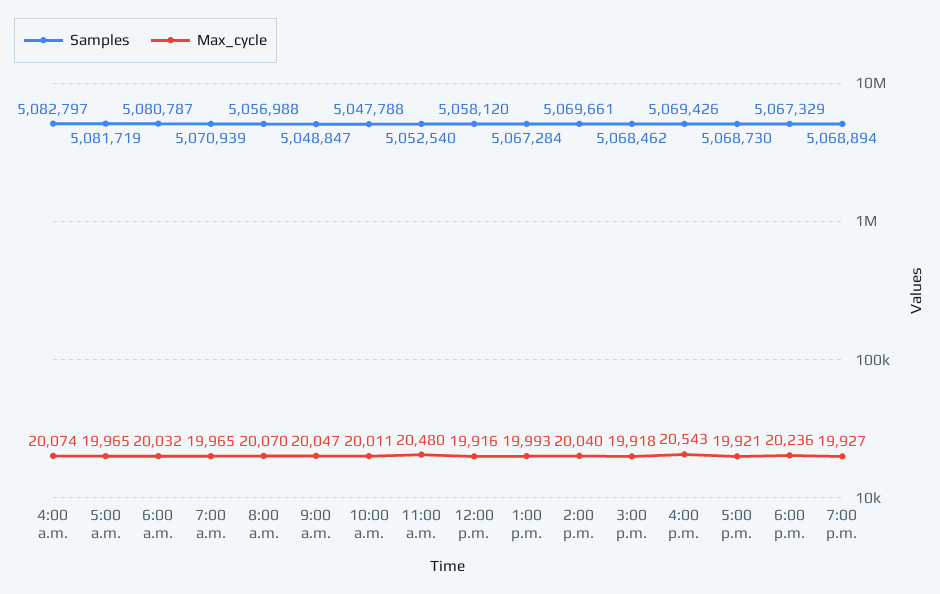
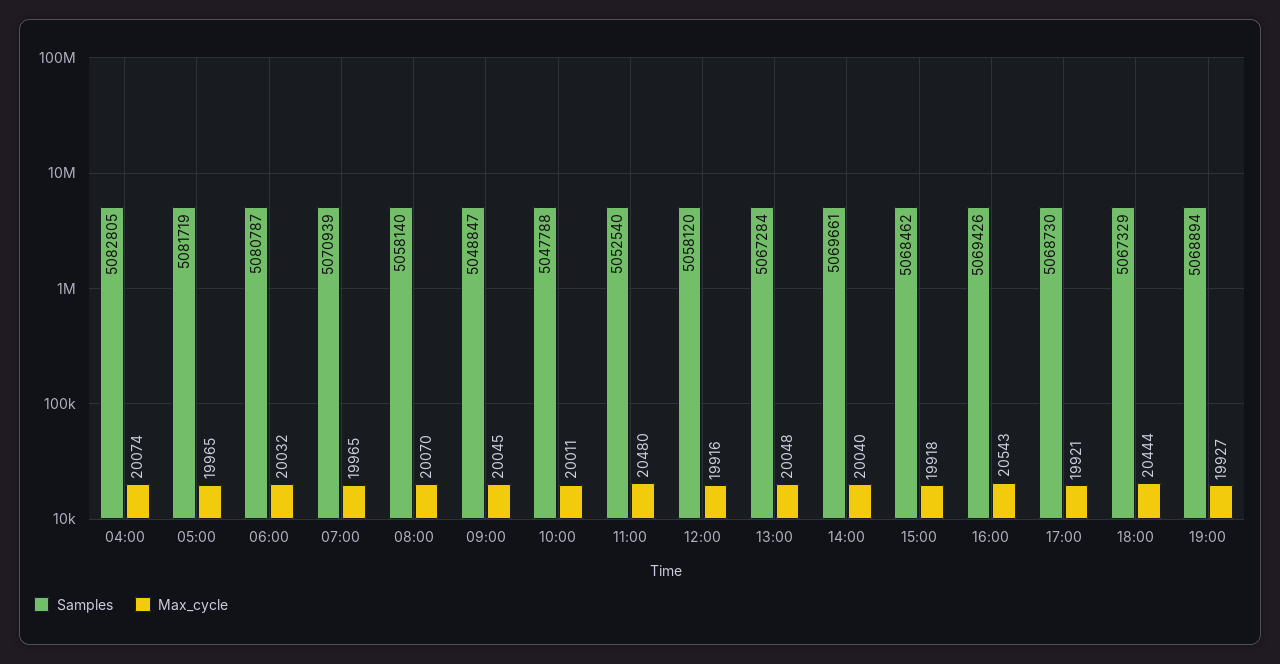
  {
    "Samples": {
-     "4:00 a.m.": 5082797,
+     "4:00 a.m.": 5082805,
      "5:00 a.m.": 5081719,
      "6:00 a.m.": 5080787,
      "7:00 a.m.": 5070939,
-     "8:00 a.m.": 5056988,
+     "8:00 a.m.": 5058140,
      "9:00 a.m.": 5048847,
      "10:00 a.m.": 5047788,
      "11:00 a.m.": 5052540,
      "12:00 p.m.": 5058120,
      "1:00 p.m.": 5067284,
      "2:00 p.m.": 5069661,
      "3:00 p.m.": 5068462,
      "4:00 p.m.": 5069426,
      "5:00 p.m.": 5068730,
      "6:00 p.m.": 5067329,
      "7:00 p.m.": 5068894
    },
    "Max_cycle": {
      "4:00 a.m.": 20074,
      "5:00 a.m.": 19965,
      "6:00 a.m.": 20032,
      "7:00 a.m.": 19965,
      "8:00 a.m.": 20070,
-     "9:00 a.m.": 20047,
+     "9:00 a.m.": 20045,
      "10:00 a.m.": 20011,
      "11:00 a.m.": 20480,
      "12:00 p.m.": 19916,
-     "1:00 p.m.": 19993,
+     "1:00 p.m.": 20048,
      "2:00 p.m.": 20040,
      "3:00 p.m.": 19918,
      "4:00 p.m.": 20543,
      "5:00 p.m.": 19921,
-     "6:00 p.m.": 20236,
+     "6:00 p.m.": 20444,
      "7:00 p.m.": 19927
    }
  }

